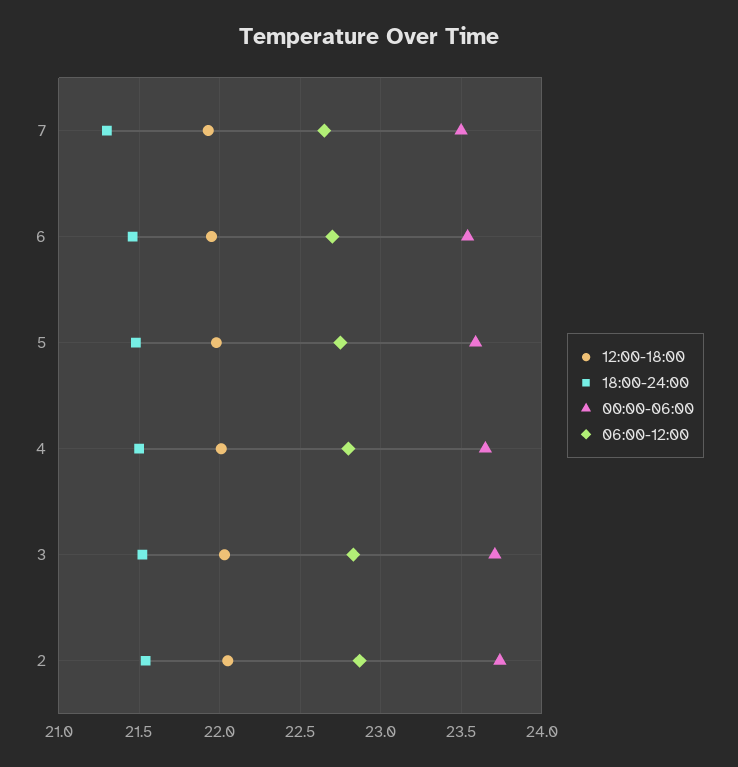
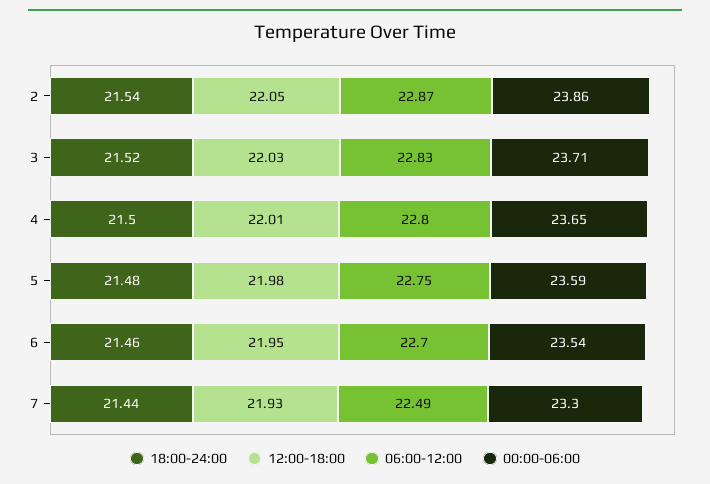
  {
    "12:00-18:00": {
      "7": 21.93,
      "6": 21.95,
      "5": 21.98,
      "4": 22.01,
      "3": 22.03,
      "2": 22.05
    },
    "18:00-24:00": {
-     "7": 21.3,
+     "7": 21.44,
      "6": 21.46,
      "5": 21.48,
      "4": 21.5,
      "3": 21.52,
      "2": 21.54
    },
    "00:00-06:00": {
-     "7": 23.5,
+     "7": 23.3,
      "6": 23.54,
      "5": 23.59,
      "4": 23.65,
      "3": 23.71,
-     "2": 23.75
+     "2": 23.86
    },
    "06:00-12:00": {
-     "7": 22.65,
+     "7": 22.49,
      "6": 22.7,
      "5": 22.75,
      "4": 22.8,
      "3": 22.83,
      "2": 22.87
    }
  }

